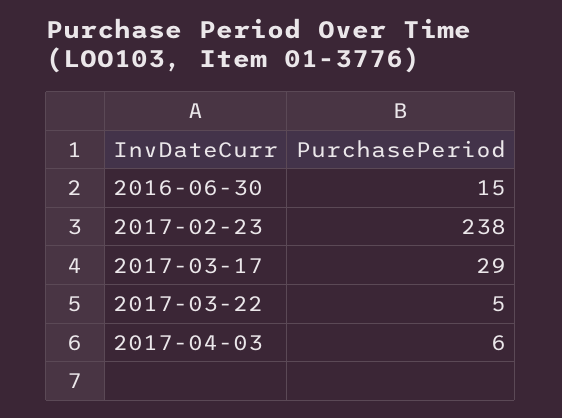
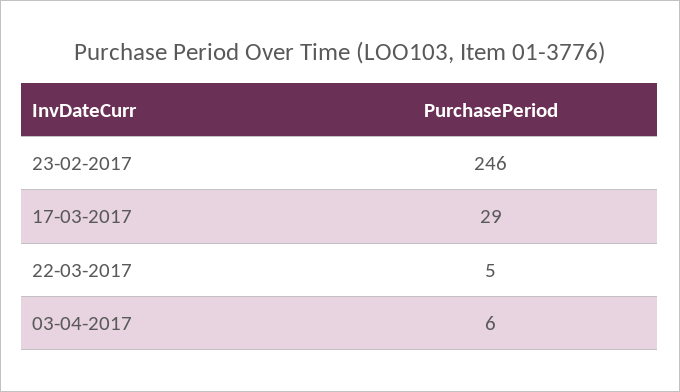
  {
-   "2016-06-30": 15,
-   "2017-02-23": 238,
+   "2017-02-23": 246,
    "2017-03-17": 29,
    "2017-03-22": 5,
    "2017-04-03": 6
  }

